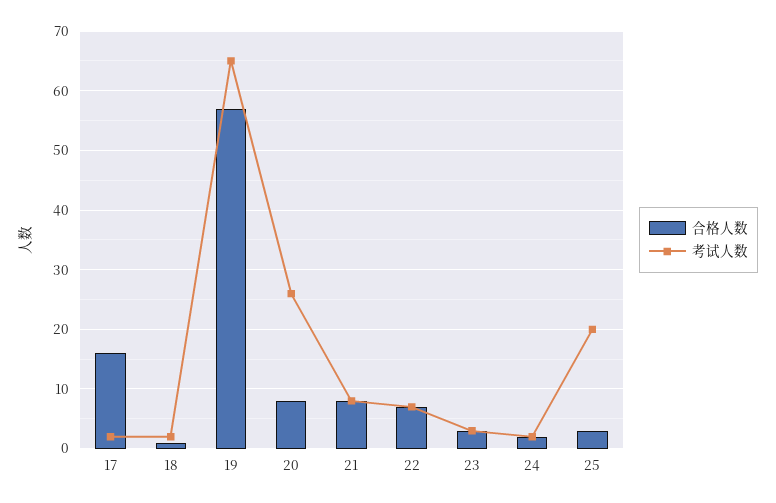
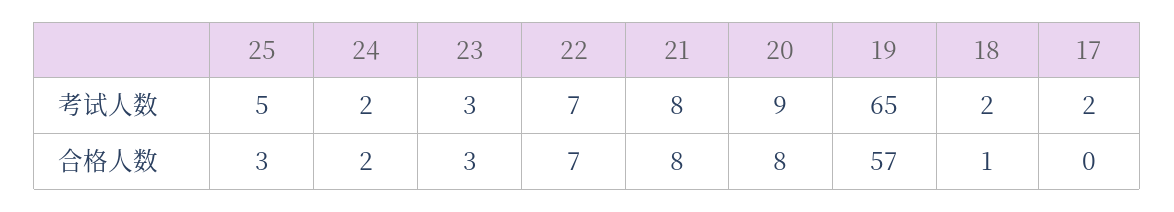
  {
    "合格人数": {
-     "17": 15,
+     "17": 0,
      "18": 1,
      "19": 57,
      "20": 8,
      "21": 8,
      "22": 7,
      "23": 3,
      "24": 2,
      "25": 3
    },
    "考试人数": {
      "17": 2,
      "18": 2,
      "19": 65,
-     "20": 25,
+     "20": 9,
      "21": 8,
      "22": 7,
      "23": 3,
      "24": 2,
-     "25": 20
+     "25": 5
    }
  }

